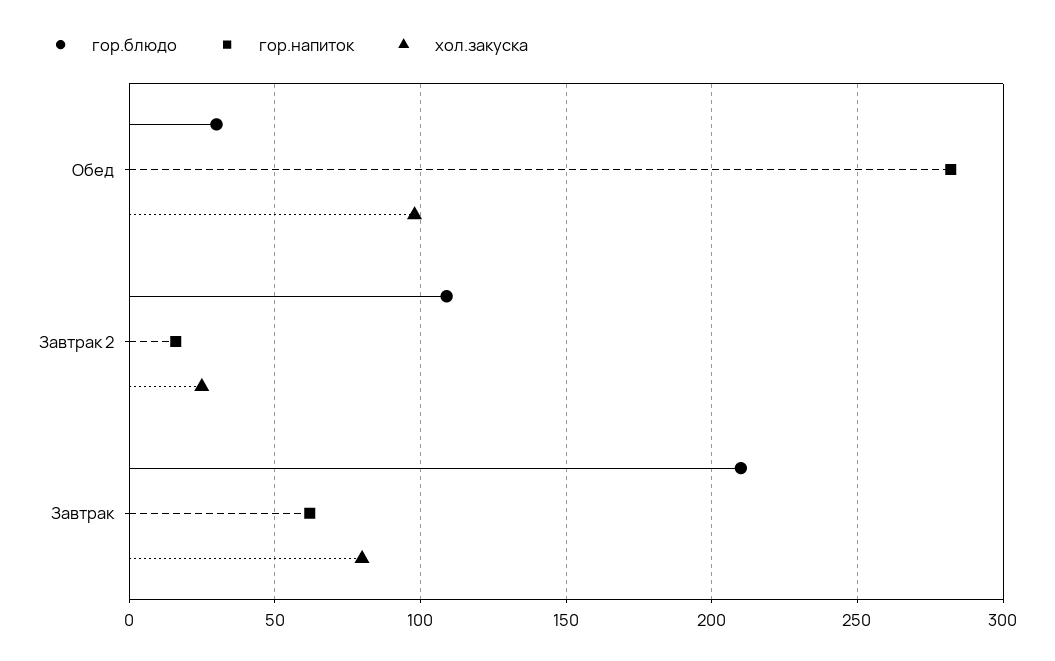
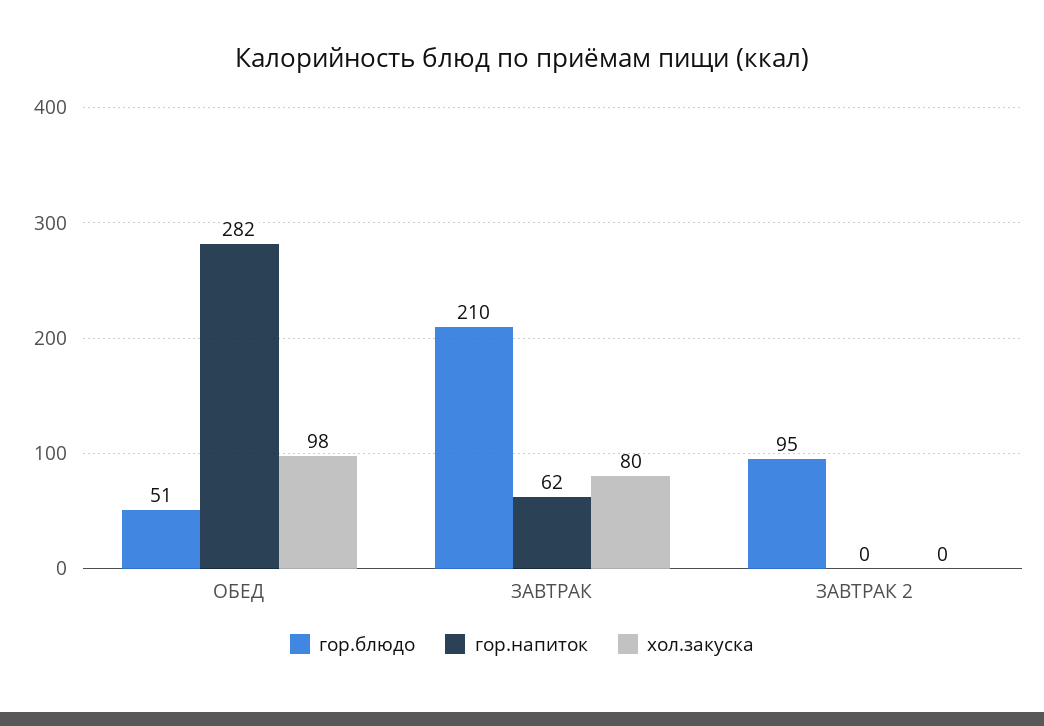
  {
    "гор.блюдо": {
-     "Обед": 30,
+     "Обед": 51,
-     "Завтрак 2": 110,
+     "Завтрак 2": 95,
      "Завтрак": 210
    },
    "гор.напиток": {
      "Обед": 282,
-     "Завтрак 2": 15,
+     "Завтрак 2": 0,
      "Завтрак": 62
    },
    "хол.закуска": {
      "Обед": 98,
-     "Завтрак 2": 25,
+     "Завтрак 2": 0,
      "Завтрак": 80
    }
  }

